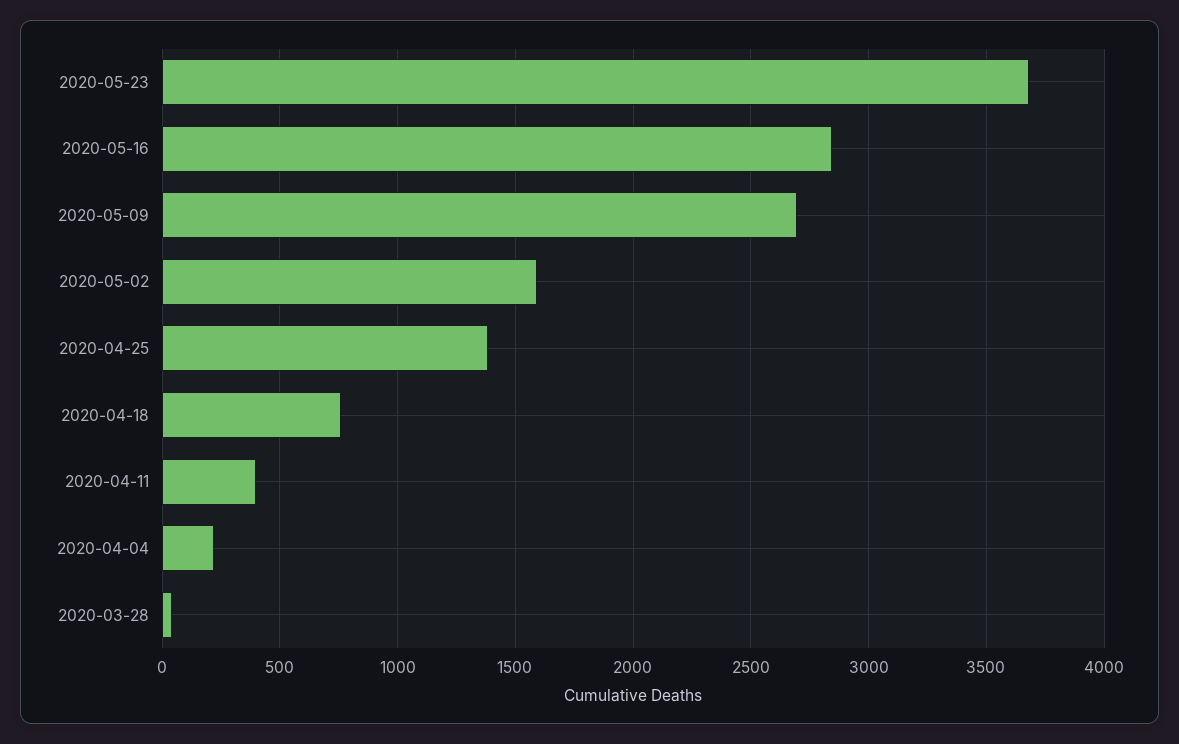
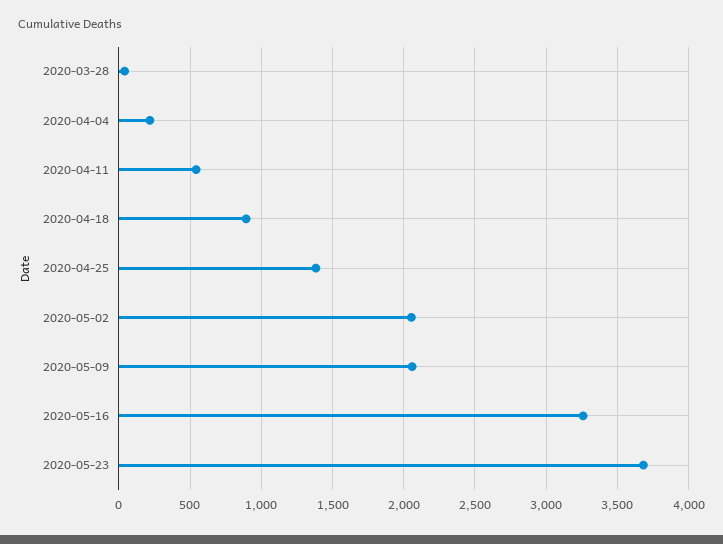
  {
    "2020-05-23": 3700,
-   "2020-05-16": 2850,
+   "2020-05-16": 3250,
-   "2020-05-09": 2700,
+   "2020-05-09": 2050,
-   "2020-05-02": 1600,
+   "2020-05-02": 2050,
    "2020-04-25": 1400,
-   "2020-04-18": 750,
+   "2020-04-18": 900,
-   "2020-04-11": 400,
+   "2020-04-11": 550,
    "2020-04-04": 200,
    "2020-03-28": 50
  }

